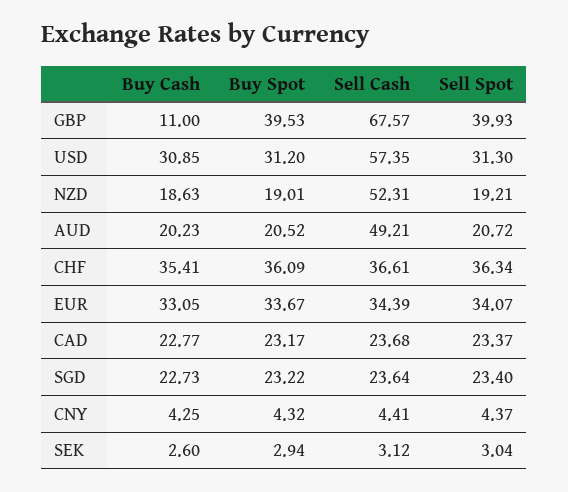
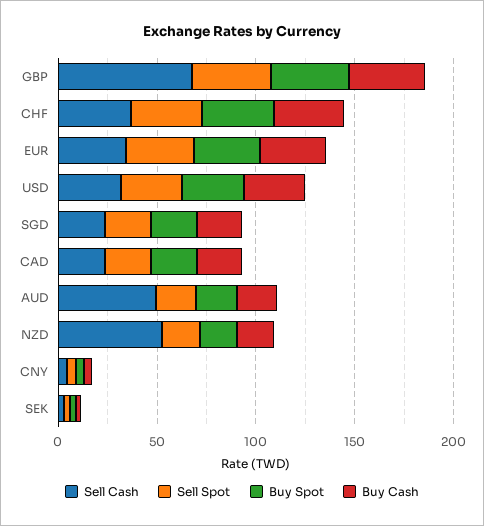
  {
    "Buy Cash": {
-     "GBP": 11,
+     "GBP": 40,
      "USD": 30.85,
      "NZD": 18.63,
      "AUD": 20.23,
      "CHF": 35.41,
      "EUR": 33.05,
      "CAD": 22.77,
      "SGD": 22.73,
      "CNY": 4.25,
      "SEK": 2.6
    },
    "Buy Spot": {
      "GBP": 39.53,
      "USD": 31.2,
      "NZD": 19.01,
      "AUD": 20.52,
      "CHF": 36.09,
      "EUR": 33.67,
      "CAD": 23.17,
      "SGD": 23.22,
      "CNY": 4.32,
      "SEK": 2.94
    },
    "Sell Cash": {
      "GBP": 67.57,
-     "USD": 57.35,
+     "USD": 30,
      "NZD": 52.31,
      "AUD": 49.21,
      "CHF": 36.61,
      "EUR": 34.39,
      "CAD": 23.68,
      "SGD": 23.64,
      "CNY": 4.41,
      "SEK": 3.12
    },
    "Sell Spot": {
      "GBP": 39.93,
      "USD": 31.3,
      "NZD": 19.21,
      "AUD": 20.72,
      "CHF": 36.34,
      "EUR": 34.07,
      "CAD": 23.37,
      "SGD": 23.4,
      "CNY": 4.37,
      "SEK": 3.04
    }
  }

